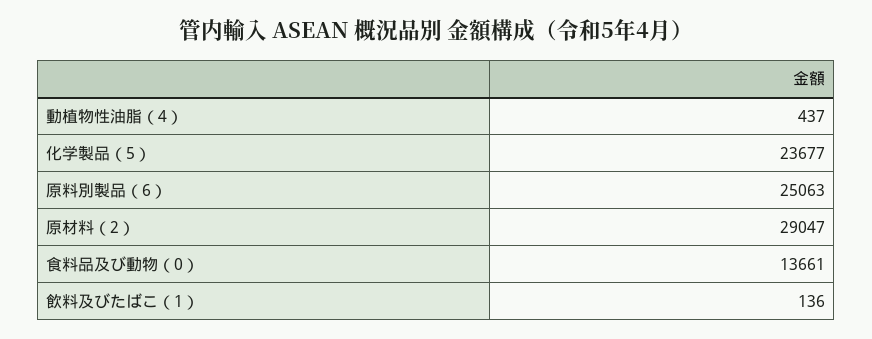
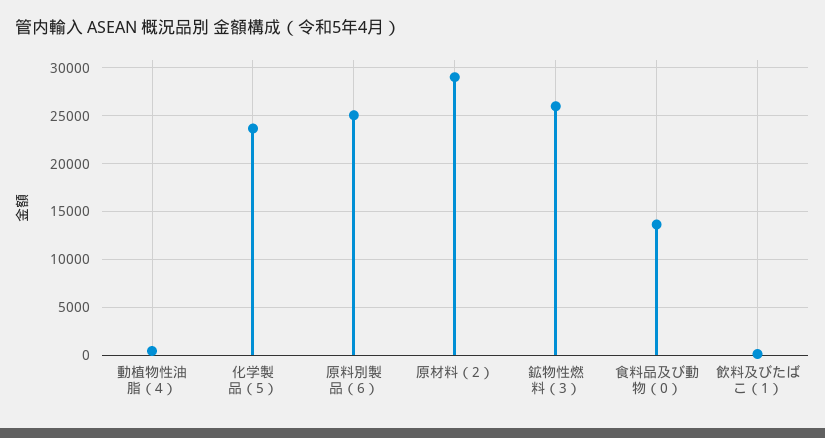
  {
    "動植物性油脂（4）": 437,
    "化学製品（5）": 23677,
    "原料別製品（6）": 25063,
    "原材料（2）": 29047,
    "食料品及び動物（0）": 13661,
-   "飲料及びたばこ（1）": 136
+   "飲料及びたばこ（1）": 136,
+   "鉱物性燃料（3）": 26000
  }

